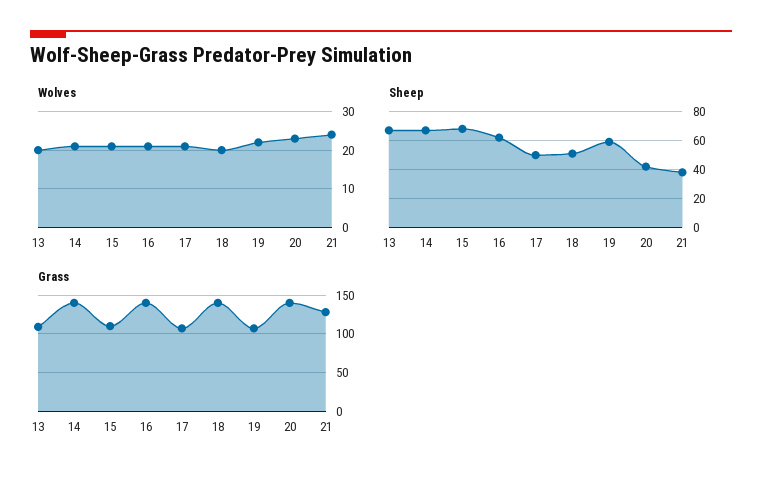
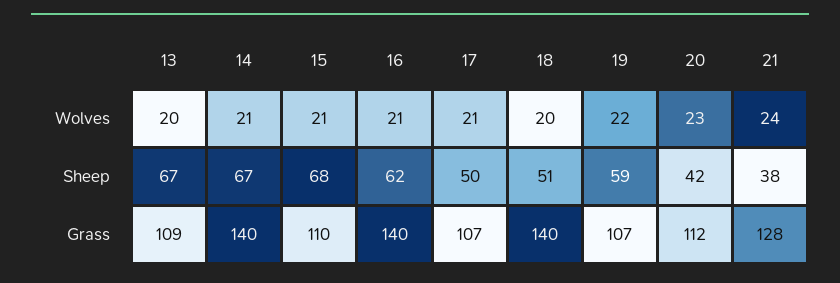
  {
    "Wolves": {
      "13": 20,
      "14": 21,
      "15": 21,
      "16": 21,
      "17": 21,
      "18": 20,
      "19": 22,
      "20": 23,
      "21": 24
    },
    "Sheep": {
      "13": 67,
      "14": 67,
      "15": 68,
      "16": 62,
      "17": 50,
      "18": 51,
      "19": 59,
      "20": 42,
      "21": 38
    },
    "Grass": {
      "13": 109,
      "14": 140,
      "15": 110,
      "16": 140,
      "17": 107,
      "18": 140,
      "19": 107,
-     "20": 140,
+     "20": 112,
      "21": 128
    }
  }

